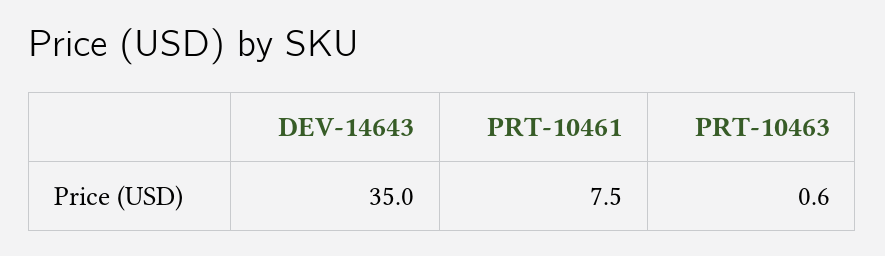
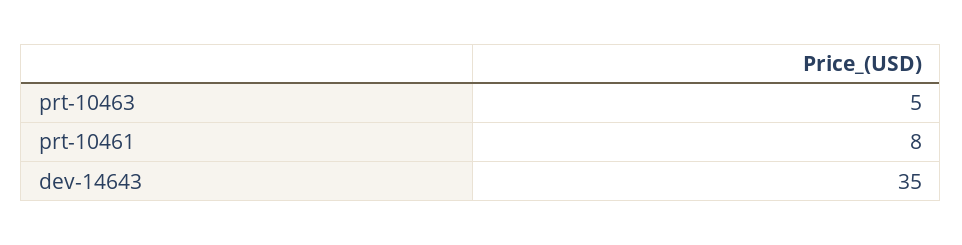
  {
    "DEV-14643": 35,
    "PRT-10461": 7.5,
-   "PRT-10463": 0.6
+   "PRT-10463": 5
  }

